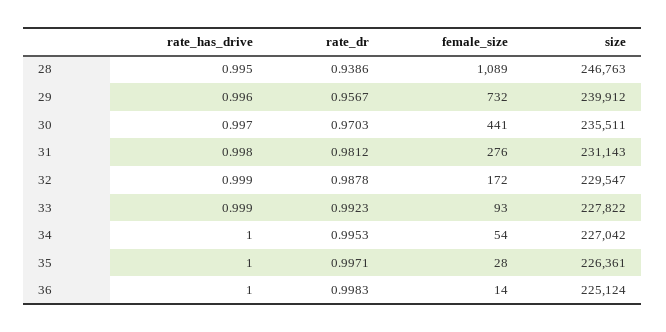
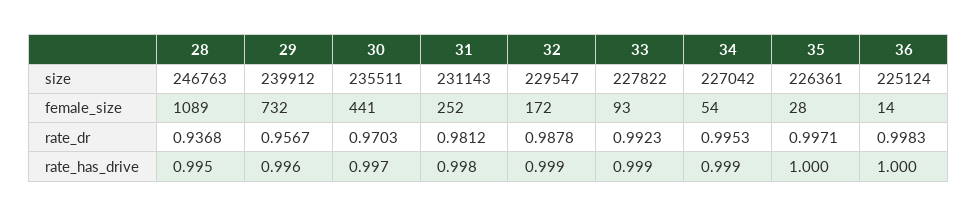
  {
    "rate_has_drive": {
      "28": 0.995,
      "29": 0.996,
      "30": 0.997,
      "31": 0.998,
      "32": 0.999,
      "33": 0.999,
-     "34": 1,
+     "34": 0.999,
      "35": 1,
      "36": 1
    },
    "rate_dr": {
-     "28": 0.9386,
+     "28": 0.9368,
      "29": 0.9567,
      "30": 0.9703,
      "31": 0.9812,
      "32": 0.9878,
      "33": 0.9923,
      "34": 0.9953,
      "35": 0.9971,
      "36": 0.9983
    },
    "female_size": {
      "28": 1089,
      "29": 732,
      "30": 441,
-     "31": 276,
+     "31": 252,
      "32": 172,
      "33": 93,
      "34": 54,
      "35": 28,
      "36": 14
    },
    "size": {
      "28": 246763,
      "29": 239912,
      "30": 235511,
      "31": 231143,
      "32": 229547,
      "33": 227822,
      "34": 227042,
      "35": 226361,
      "36": 225124
    }
  }

